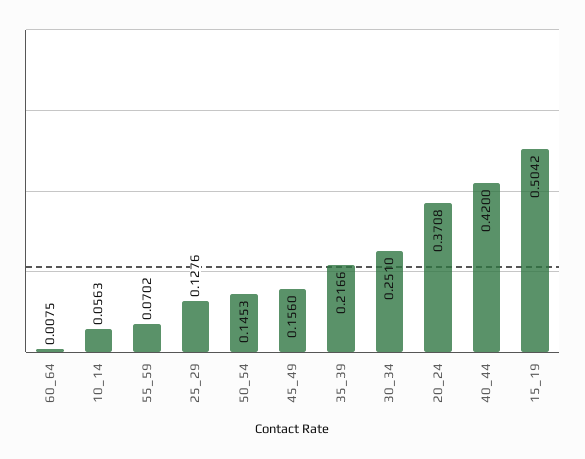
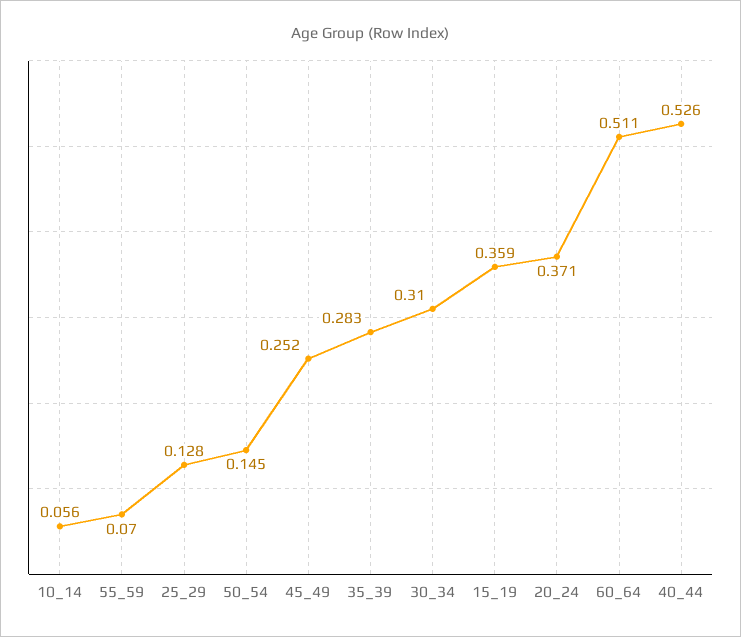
  {
-   "60_64": 0.0075,
+   "60_64": 0.511,
    "10_14": 0.0563,
    "55_59": 0.0702,
    "25_29": 0.1276,
    "50_54": 0.1453,
-   "45_49": 0.156,
+   "45_49": 0.252,
-   "35_39": 0.2166,
+   "35_39": 0.283,
-   "30_34": 0.251,
+   "30_34": 0.31,
    "20_24": 0.3708,
-   "40_44": 0.42,
+   "40_44": 0.526,
-   "15_19": 0.5042
+   "15_19": 0.359
  }

